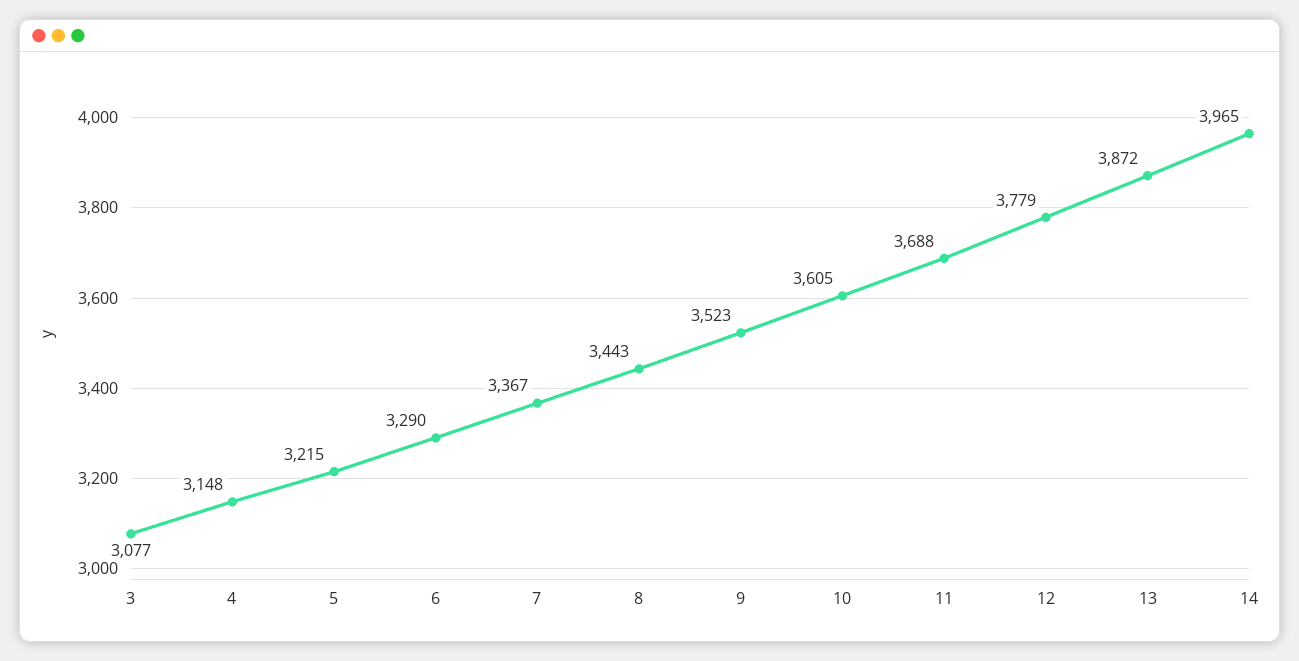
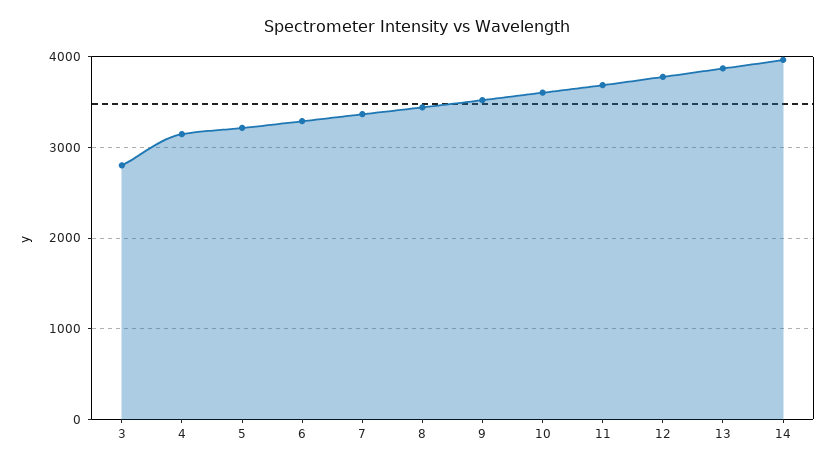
  {
-   "3": 3077,
+   "3": 2800,
    "4": 3148,
    "5": 3215,
    "6": 3290,
    "7": 3367,
    "8": 3443,
    "9": 3523,
    "10": 3605,
    "11": 3688,
    "12": 3779,
    "13": 3872,
    "14": 3965
  }

